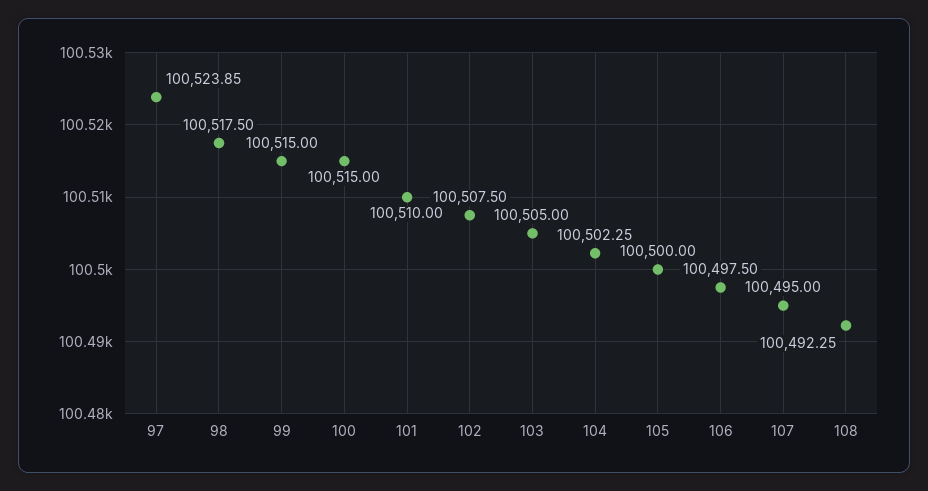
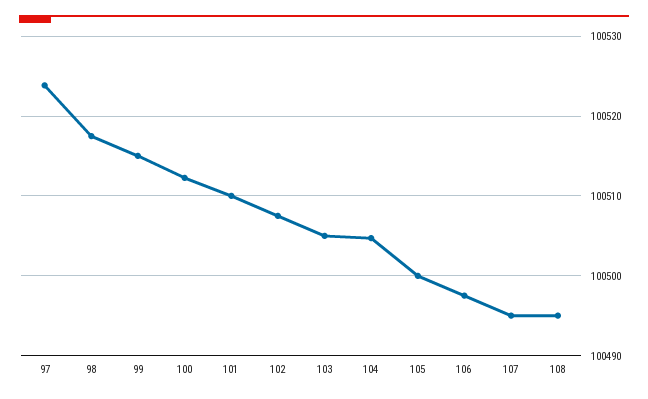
  {
    "97": 100523.85,
    "98": 100517.5,
    "99": 100515,
-   "100": 100515,
+   "100": 100512,
    "101": 100510,
    "102": 100507.5,
    "103": 100505,
-   "104": 100502.25,
+   "104": 100505,
    "105": 100500,
    "106": 100497.5,
    "107": 100495,
-   "108": 100492.25
+   "108": 100495
  }

